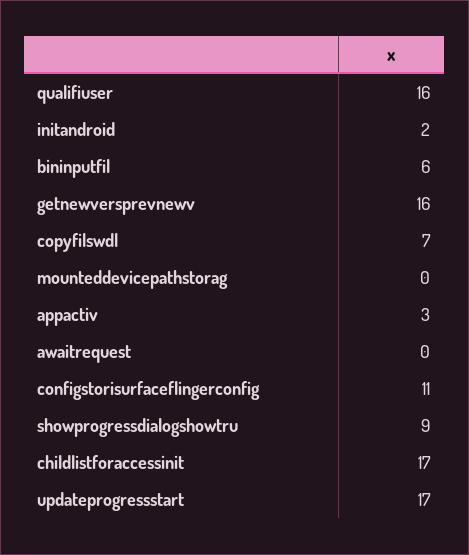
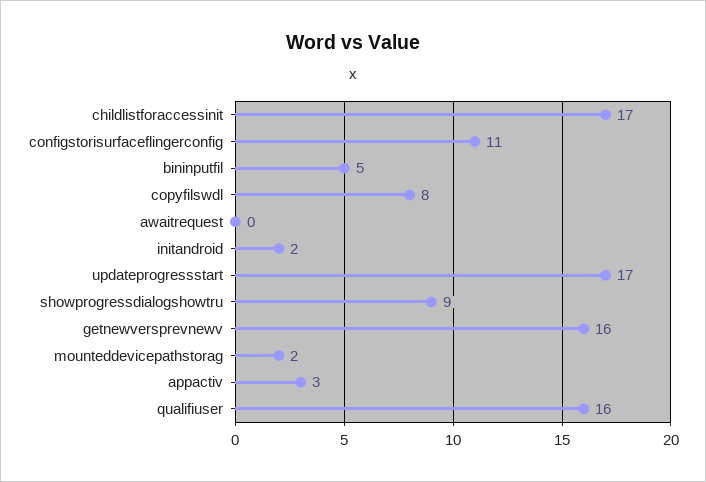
  {
    "qualifiuser": 16,
    "initandroid": 2,
-   "bininputfil": 6,
+   "bininputfil": 5,
    "getnewversprevnewv": 16,
-   "copyfilswdl": 7,
+   "copyfilswdl": 8,
-   "mounteddevicepathstorag": 0,
+   "mounteddevicepathstorag": 2,
    "appactiv": 3,
    "awaitrequest": 0,
    "configstorisurfaceflingerconfig": 11,
    "showprogressdialogshowtru": 9,
    "childlistforaccessinit": 17,
    "updateprogressstart": 17
  }

